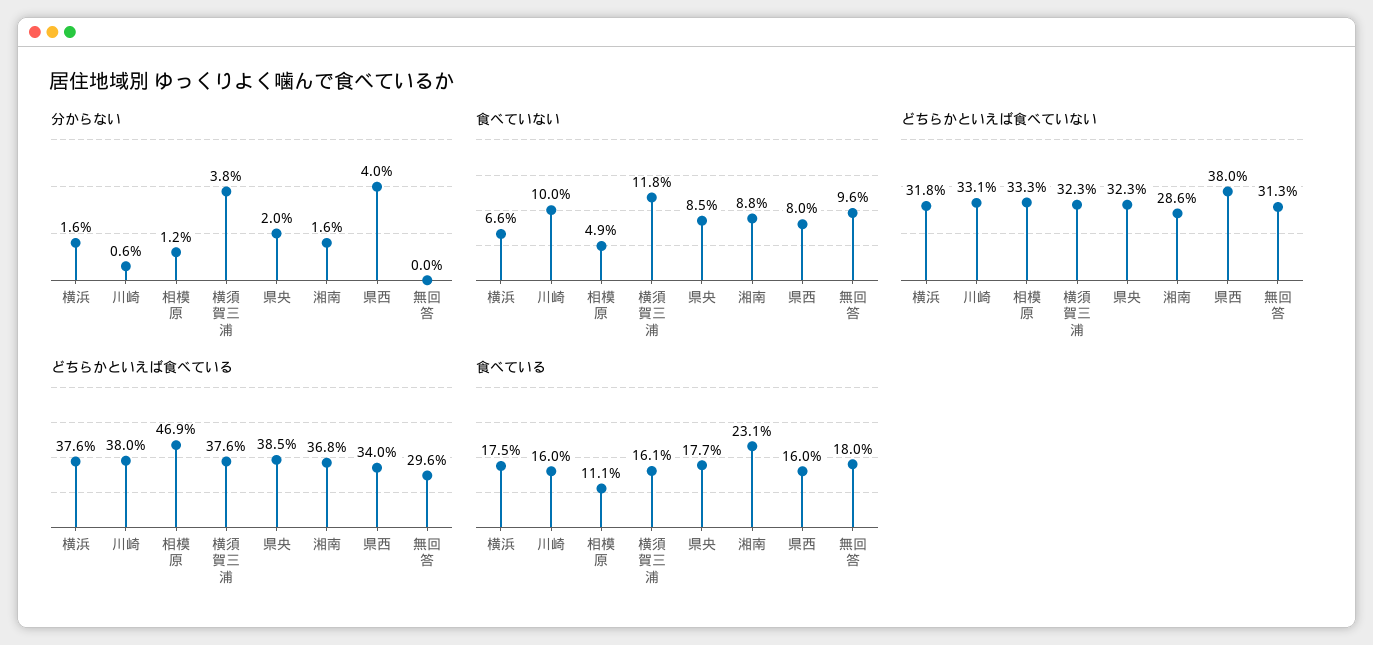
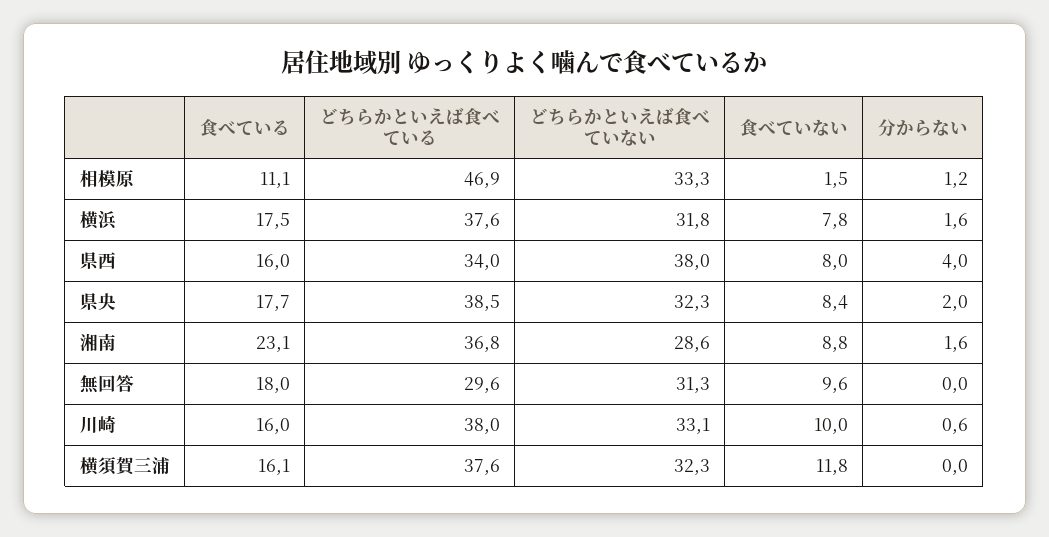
  {
    "分からない": {
      "横浜": 1.6,
      "川崎": 0.6,
      "相模原": 1.2,
-     "横須賀三浦": 3.8,
+     "横須賀三浦": 0,
      "県央": 2,
      "湘南": 1.6,
      "県西": 4,
      "無回答": 0
    },
    "食べていない": {
-     "横浜": 6.6,
+     "横浜": 7.8,
      "川崎": 10,
-     "相模原": 4.9,
+     "相模原": 1.5,
      "横須賀三浦": 11.8,
-     "県央": 8.5,
+     "県央": 8.4,
      "湘南": 8.8,
      "県西": 8,
      "無回答": 9.6
    },
    "どちらかといえば食べていない": {
      "横浜": 31.8,
      "川崎": 33.1,
      "相模原": 33.3,
      "横須賀三浦": 32.3,
      "県央": 32.3,
      "湘南": 28.6,
      "県西": 38,
      "無回答": 31.3
    },
    "どちらかといえば食べている": {
      "横浜": 37.6,
      "川崎": 38,
      "相模原": 46.9,
      "横須賀三浦": 37.6,
      "県央": 38.5,
      "湘南": 36.8,
      "県西": 34,
      "無回答": 29.6
    },
    "食べている": {
      "横浜": 17.5,
      "川崎": 16,
      "相模原": 11.1,
      "横須賀三浦": 16.1,
      "県央": 17.7,
      "湘南": 23.1,
      "県西": 16,
      "無回答": 18
    }
  }

